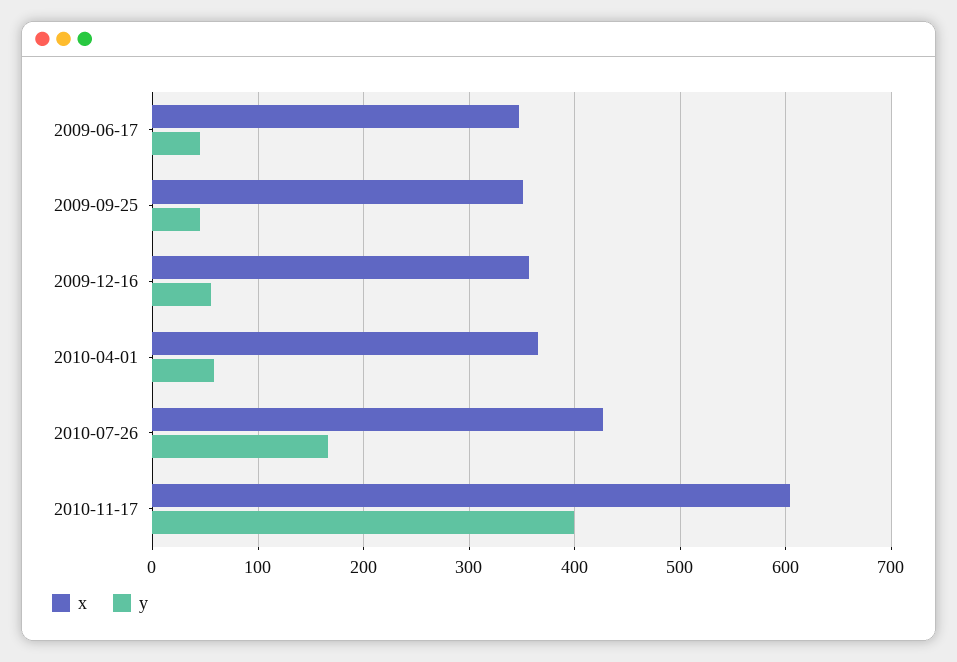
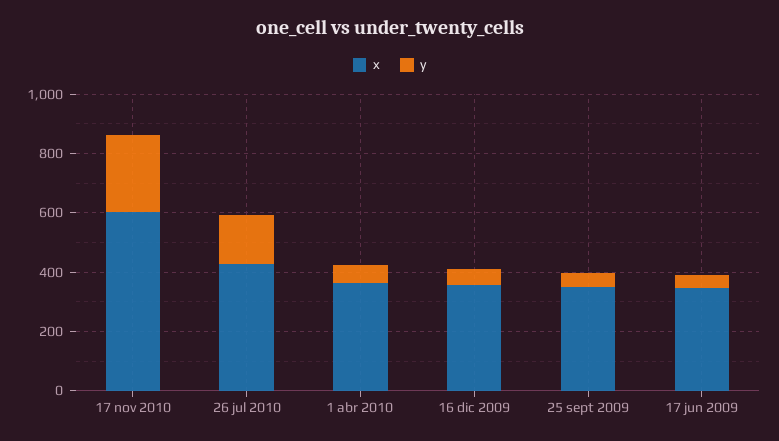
  {
    "x": {
      "2009-06-17": 350,
      "2009-09-25": 350,
      "2009-12-16": 360,
      "2010-04-01": 370,
      "2010-07-26": 430,
      "2010-11-17": 600
    },
    "y": {
      "2009-06-17": 50,
      "2009-09-25": 50,
      "2009-12-16": 60,
      "2010-04-01": 60,
      "2010-07-26": 170,
-     "2010-11-17": 400
+     "2010-11-17": 250
    }
  }

